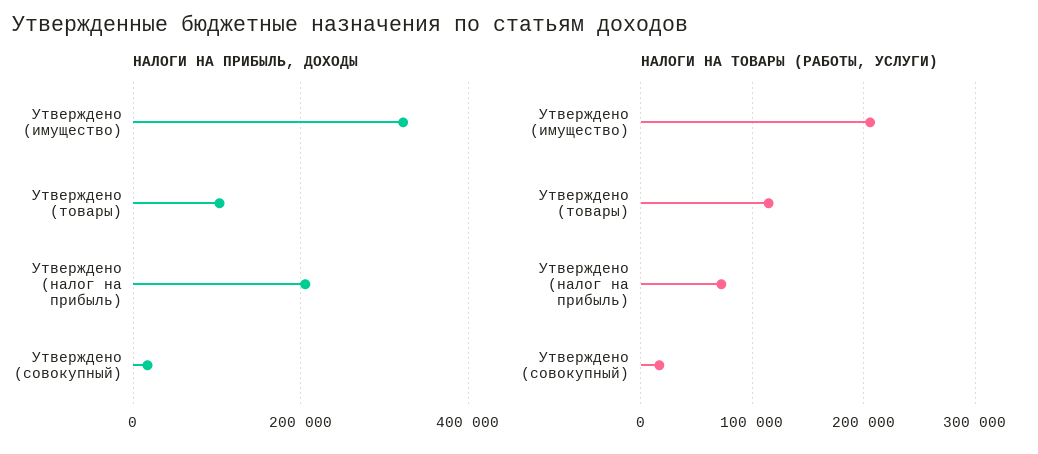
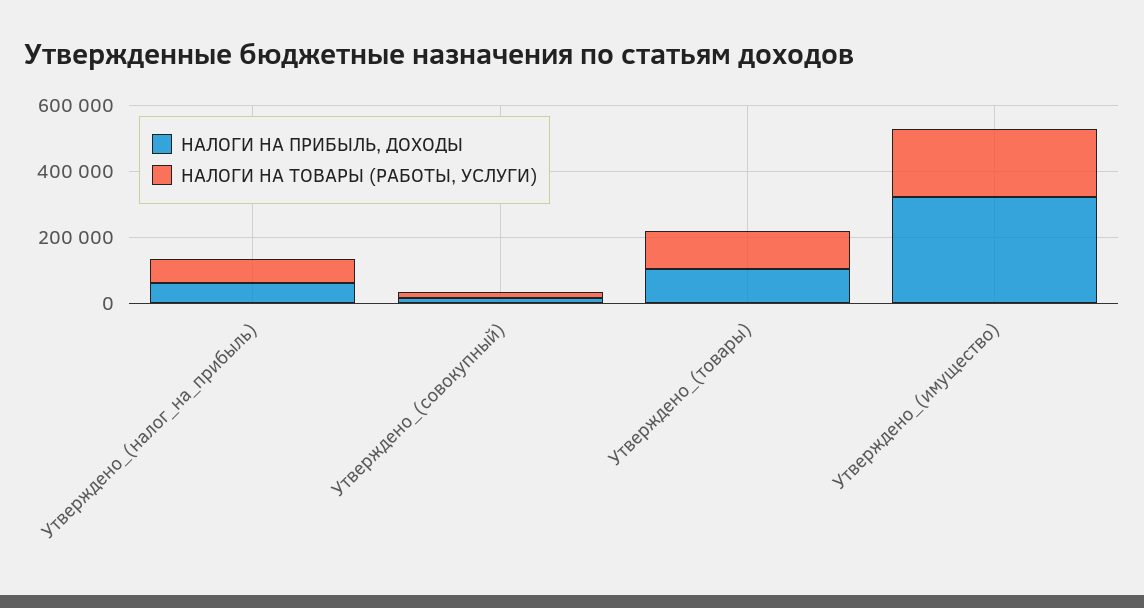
  {
    "НАЛОГИ НА ПРИБЫЛЬ, ДОХОДЫ": {
      "Утверждено (имущество)": 320000,
      "Утверждено (товары)": 100000,
-     "Утверждено (налог на прибыль)": 200000,
+     "Утверждено (налог на прибыль)": 50000,
      "Утверждено (совокупный)": 20000
    },
    "НАЛОГИ НА ТОВАРЫ (РАБОТЫ, УСЛУГИ)": {
      "Утверждено (имущество)": 210000,
      "Утверждено (товары)": 110000,
      "Утверждено (налог на прибыль)": 70000,
      "Утверждено (совокупный)": 20000
    }
  }

